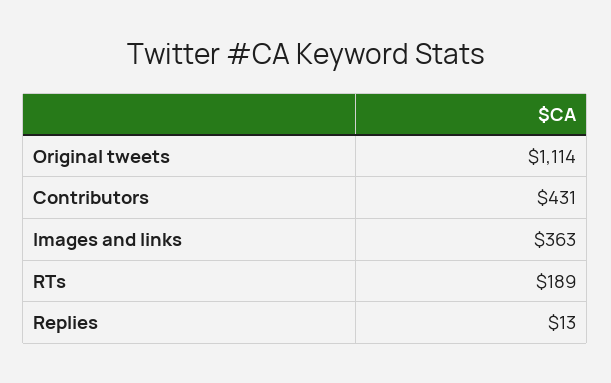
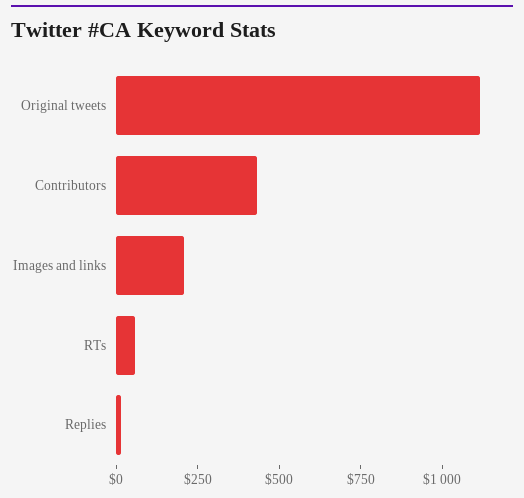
  {
    "Original tweets": 1114,
    "Contributors": 431,
-   "Images and links": 363,
+   "Images and links": 200,
-   "RTs": 189,
+   "RTs": 50,
    "Replies": 13
  }

